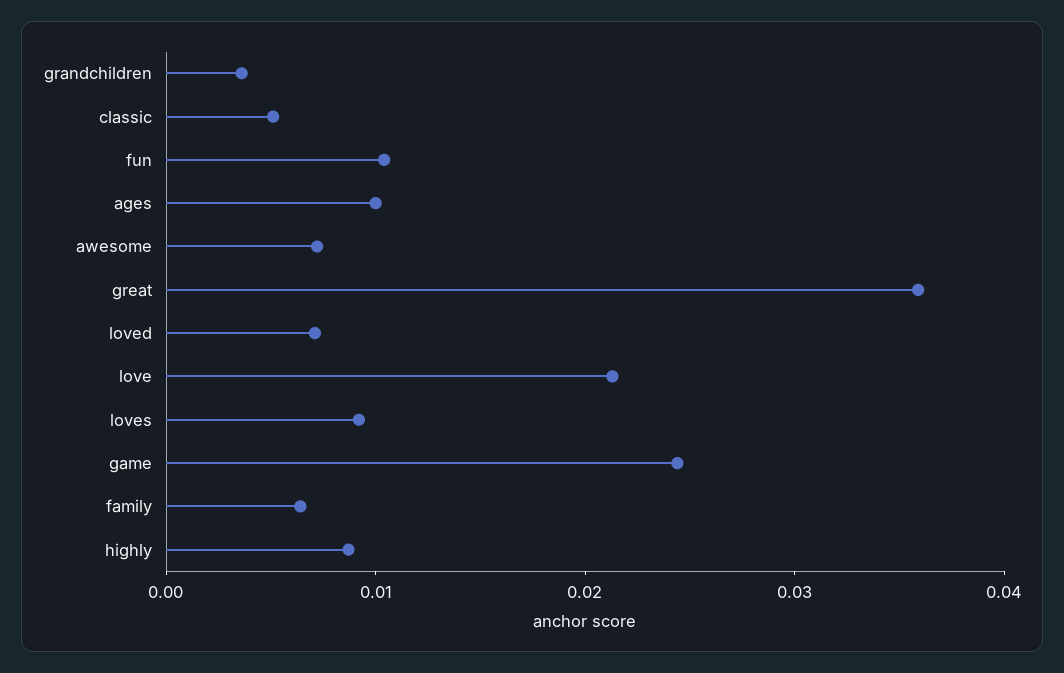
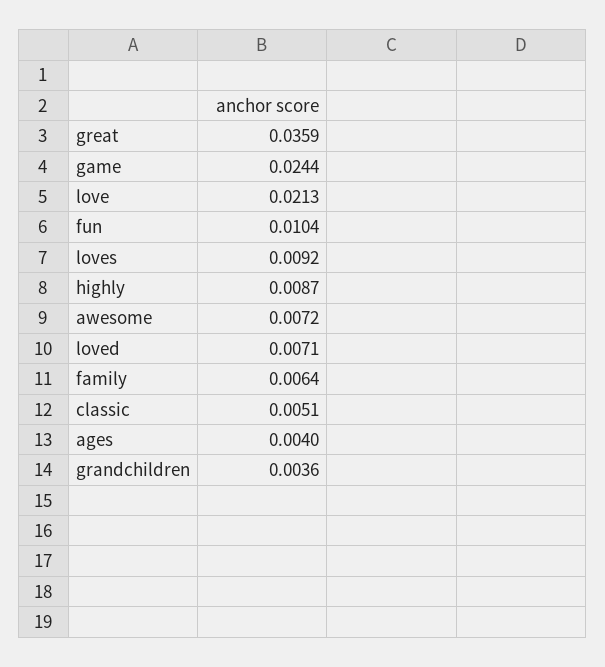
  {
    "grandchildren": 0.0036,
    "classic": 0.0051,
    "fun": 0.0104,
-   "ages": 0.01,
+   "ages": 0.004,
    "awesome": 0.0072,
    "great": 0.0359,
    "loved": 0.0071,
    "love": 0.0213,
    "loves": 0.0092,
    "game": 0.0244,
    "family": 0.0064,
    "highly": 0.0087
  }

